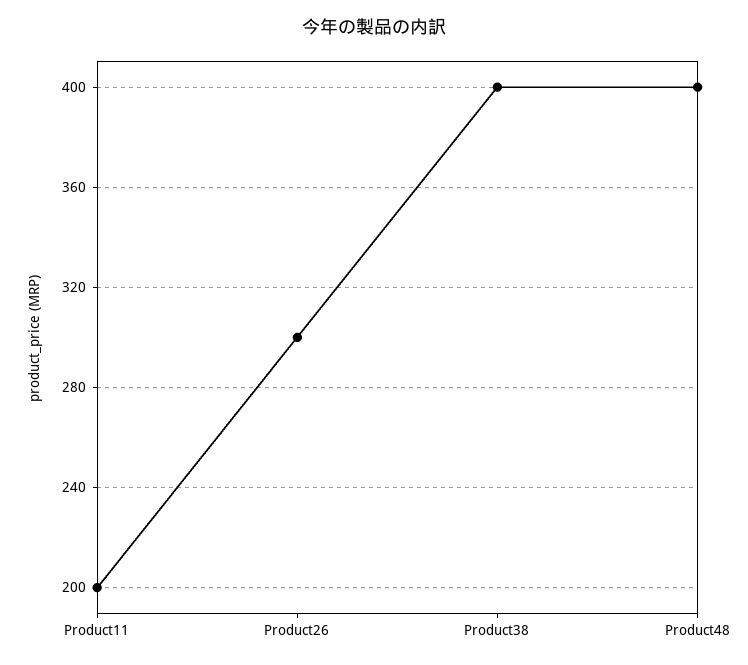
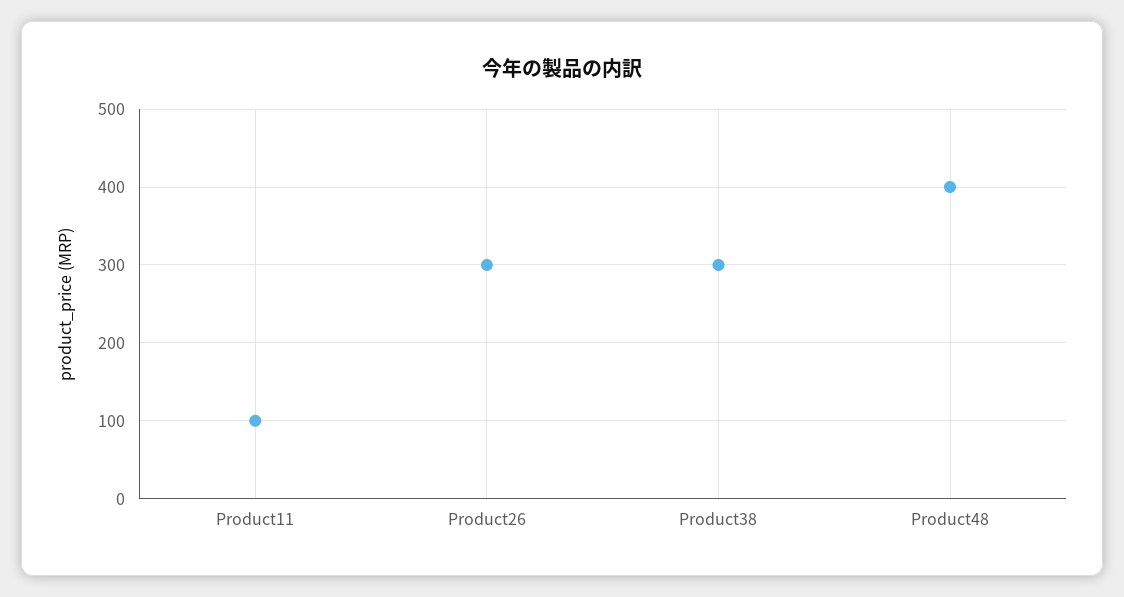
  {
-   "Product11": 200,
+   "Product11": 100,
    "Product26": 300,
-   "Product38": 400,
+   "Product38": 300,
    "Product48": 400
  }

